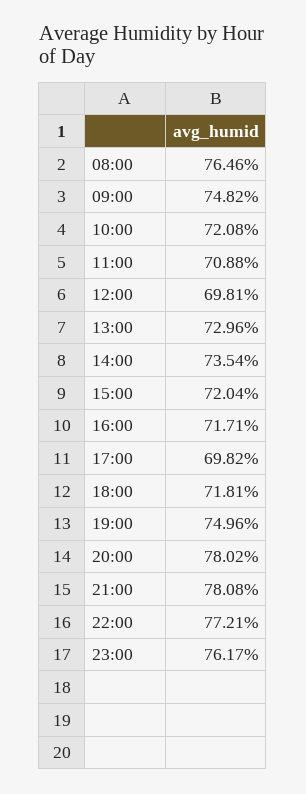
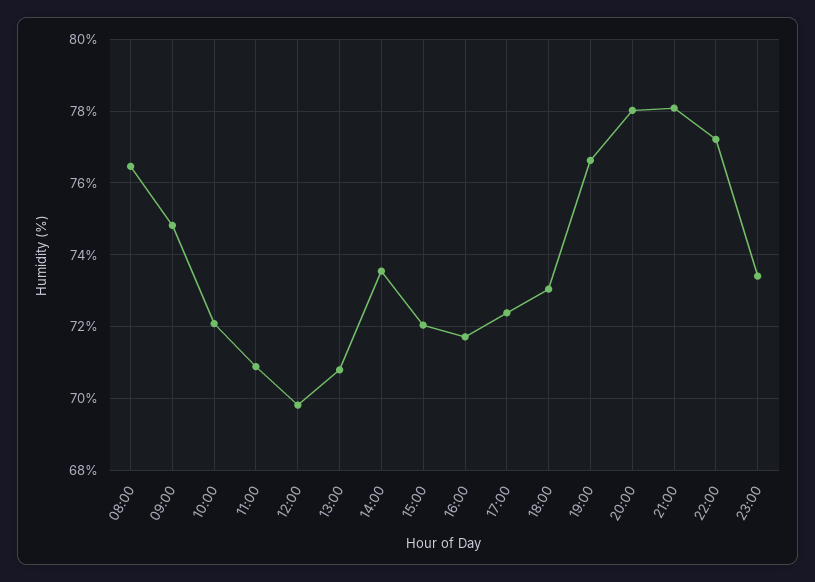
  {
    "08:00": 76.46,
    "09:00": 74.82,
    "10:00": 72.08,
    "11:00": 70.88,
    "12:00": 69.81,
-   "13:00": 72.96,
+   "13:00": 70.8,
    "14:00": 73.54,
    "15:00": 72.04,
    "16:00": 71.71,
-   "17:00": 69.82,
+   "17:00": 72.4,
-   "18:00": 71.81,
+   "18:00": 73,
-   "19:00": 74.96,
+   "19:00": 76.6,
    "20:00": 78.02,
    "21:00": 78.08,
    "22:00": 77.21,
-   "23:00": 76.17
+   "23:00": 73.4
  }

